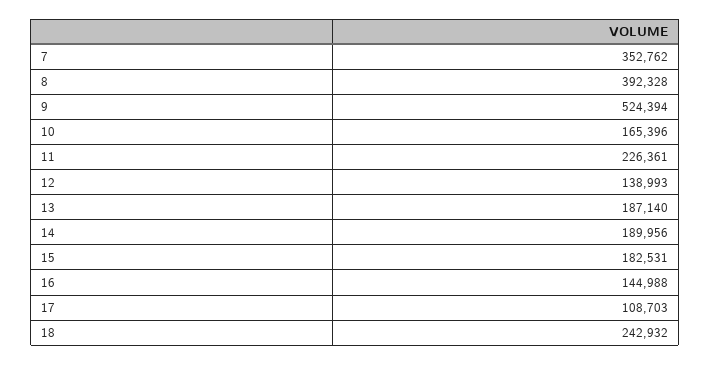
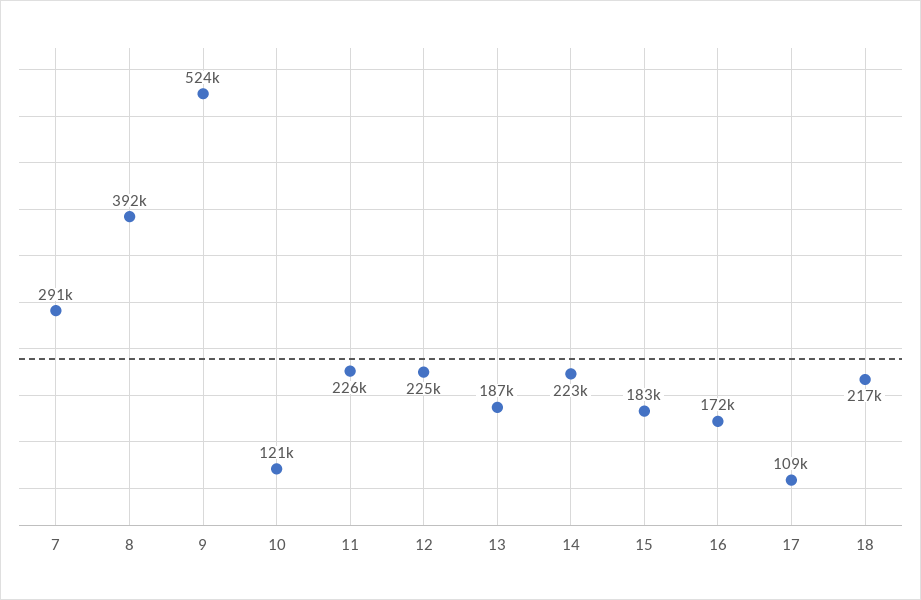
  {
-   "7": 352762,
+   "7": 291000,
    "8": 392328,
    "9": 524394,
-   "10": 165396,
+   "10": 121000,
    "11": 226361,
-   "12": 138993,
+   "12": 225000,
    "13": 187140,
-   "14": 189956,
+   "14": 223000,
    "15": 182531,
-   "16": 144988,
+   "16": 172000,
    "17": 108703,
-   "18": 242932
+   "18": 217000
  }

